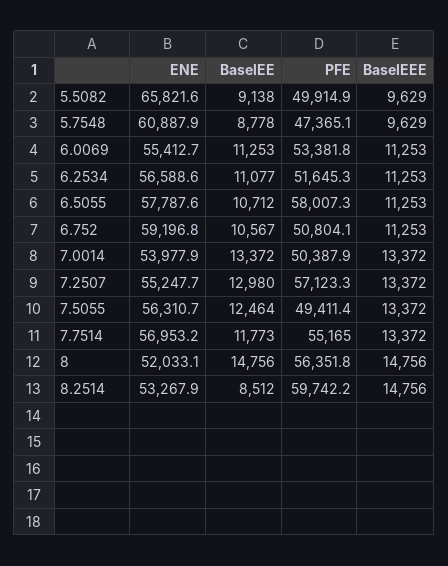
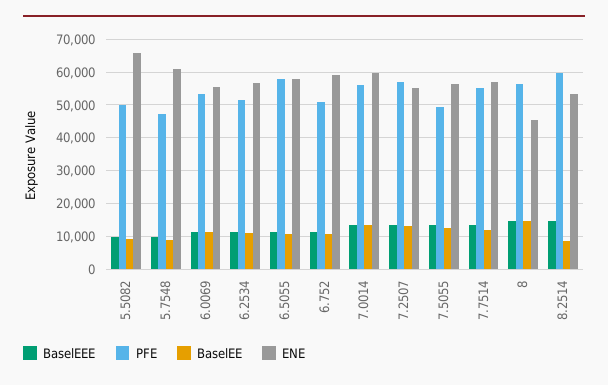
  {
    "ENE": {
      "5.5082": 65821.6,
      "5.7548": 60887.9,
      "6.0069": 55412.7,
      "6.2534": 56588.6,
      "6.5055": 57787.6,
      "6.752": 59196.8,
-     "7.0014": 53977.9,
+     "7.0014": 60000,
      "7.2507": 55247.7,
      "7.5055": 56310.7,
      "7.7514": 56953.2,
-     "8": 52033.1,
+     "8": 46000,
      "8.2514": 53267.9
    },
    "BaselEE": {
      "5.5082": 9138,
      "5.7548": 8778,
      "6.0069": 11253,
      "6.2534": 11077,
      "6.5055": 10712,
      "6.752": 10567,
      "7.0014": 13372,
      "7.2507": 12980,
      "7.5055": 12464,
      "7.7514": 11773,
      "8": 14756,
      "8.2514": 8512
    },
    "PFE": {
      "5.5082": 49914.9,
      "5.7548": 47365.1,
      "6.0069": 53381.8,
      "6.2534": 51645.3,
      "6.5055": 58007.3,
      "6.752": 50804.1,
-     "7.0014": 50387.9,
+     "7.0014": 56000,
      "7.2507": 57123.3,
      "7.5055": 49411.4,
      "7.7514": 55165,
      "8": 56351.8,
      "8.2514": 59742.2
    },
    "BaselEEE": {
      "5.5082": 9629,
      "5.7548": 9629,
      "6.0069": 11253,
      "6.2534": 11253,
      "6.5055": 11253,
      "6.752": 11253,
      "7.0014": 13372,
      "7.2507": 13372,
      "7.5055": 13372,
      "7.7514": 13372,
      "8": 14756,
      "8.2514": 14756
    }
  }

